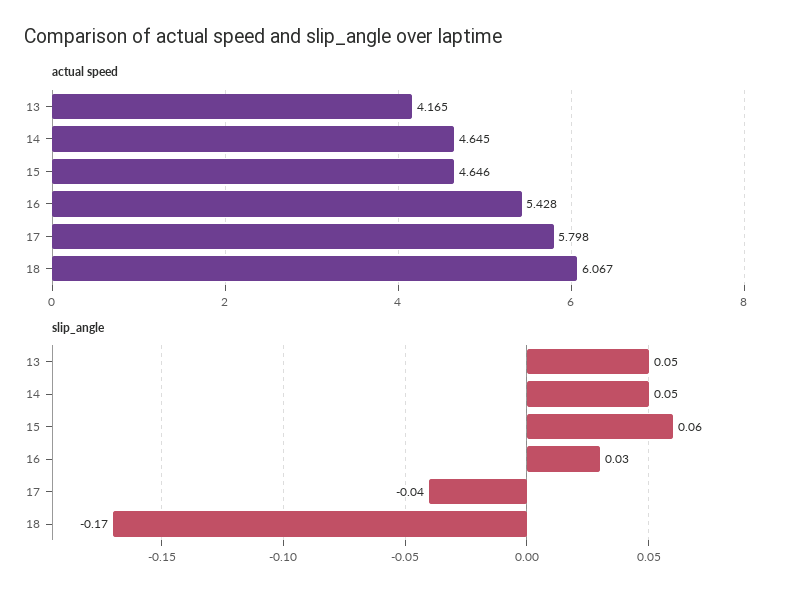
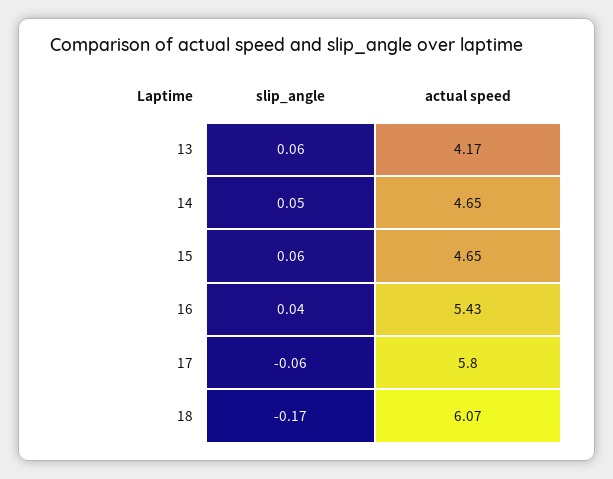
  {
    "actual speed": {
      "13": 4.165,
      "14": 4.645,
      "15": 4.646,
      "16": 5.428,
      "17": 5.798,
      "18": 6.067
    },
    "slip_angle": {
-     "13": 0.05,
+     "13": 0.06,
      "14": 0.05,
      "15": 0.06,
-     "16": 0.03,
+     "16": 0.04,
-     "17": -0.04,
+     "17": -0.06,
      "18": -0.17
    }
  }

